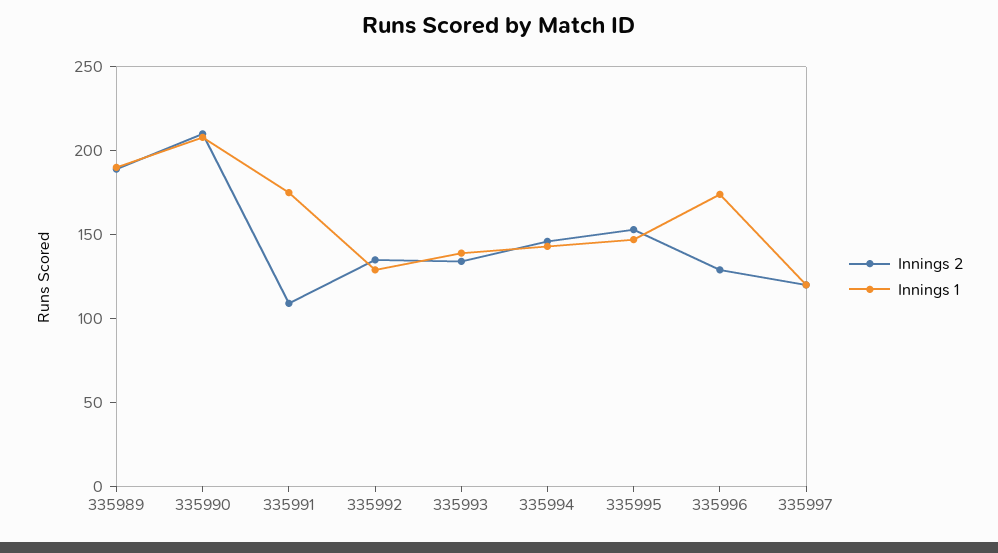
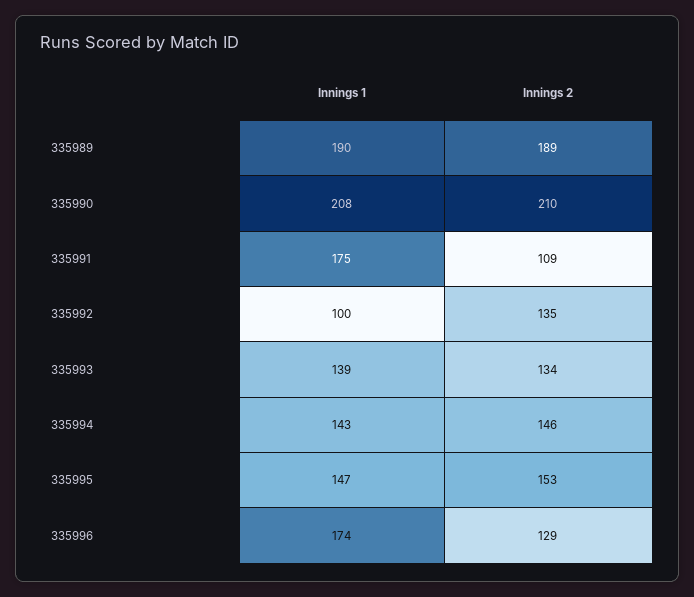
  {
    "Innings 2": {
      "335989": 189,
      "335990": 210,
      "335991": 109,
      "335992": 135,
      "335993": 134,
      "335994": 146,
      "335995": 153,
-     "335996": 129,
+     "335996": 129
-     "335997": 120
    },
    "Innings 1": {
      "335989": 190,
      "335990": 208,
      "335991": 175,
-     "335992": 130,
+     "335992": 100,
      "335993": 139,
      "335994": 143,
      "335995": 147,
-     "335996": 174,
+     "335996": 174
-     "335997": 120
    }
  }

